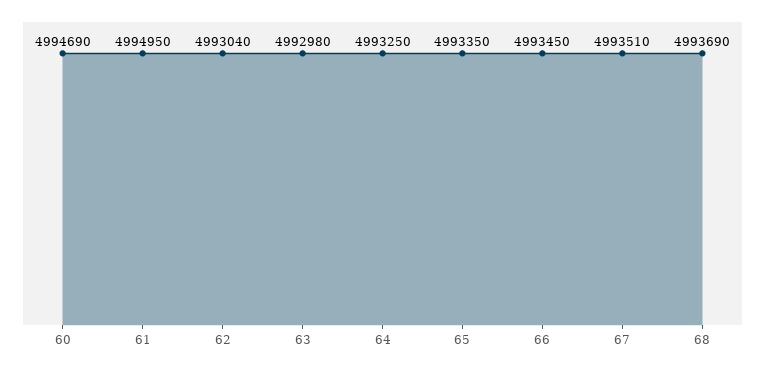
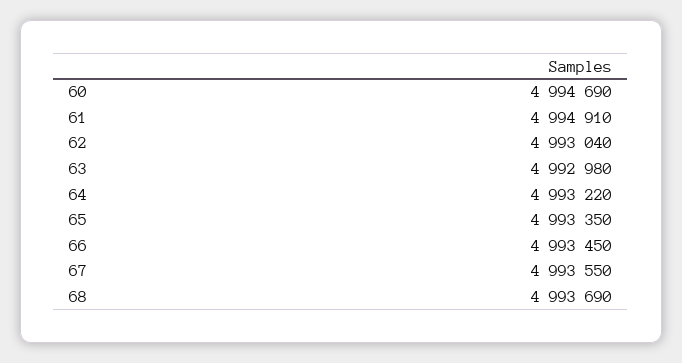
  {
    "60": 4994690,
-   "61": 4994950,
+   "61": 4994910,
    "62": 4993040,
    "63": 4992980,
-   "64": 4993250,
+   "64": 4993220,
    "65": 4993350,
    "66": 4993450,
-   "67": 4993510,
+   "67": 4993550,
    "68": 4993690
  }

